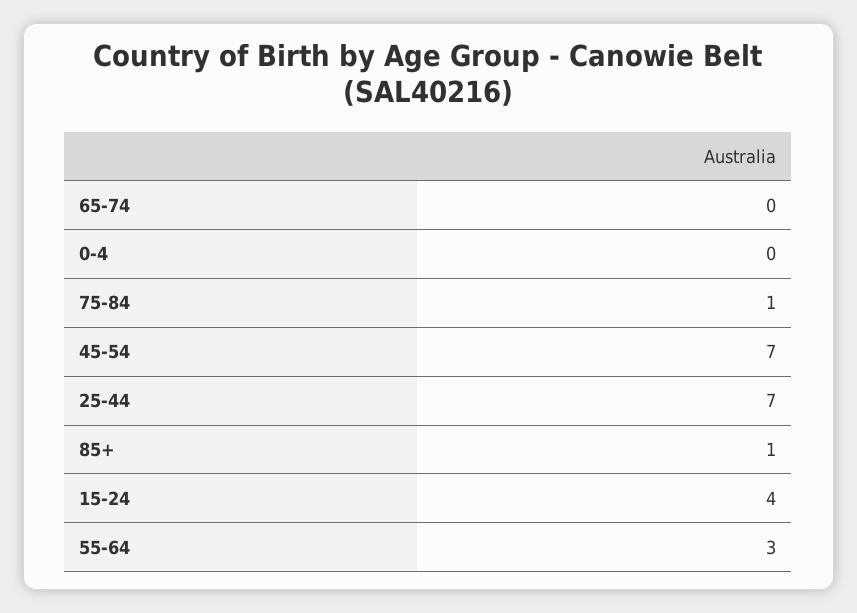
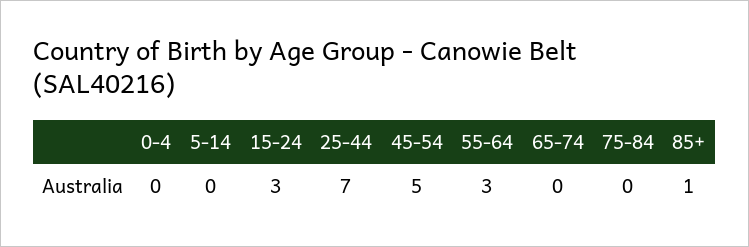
  {
    "65-74": 0,
    "0-4": 0,
-   "75-84": 1,
+   "75-84": 0,
-   "45-54": 7,
+   "45-54": 5,
    "25-44": 7,
    "85+": 1,
-   "15-24": 4,
+   "15-24": 3,
-   "55-64": 3
+   "55-64": 3,
+   "5-14": 0
  }

